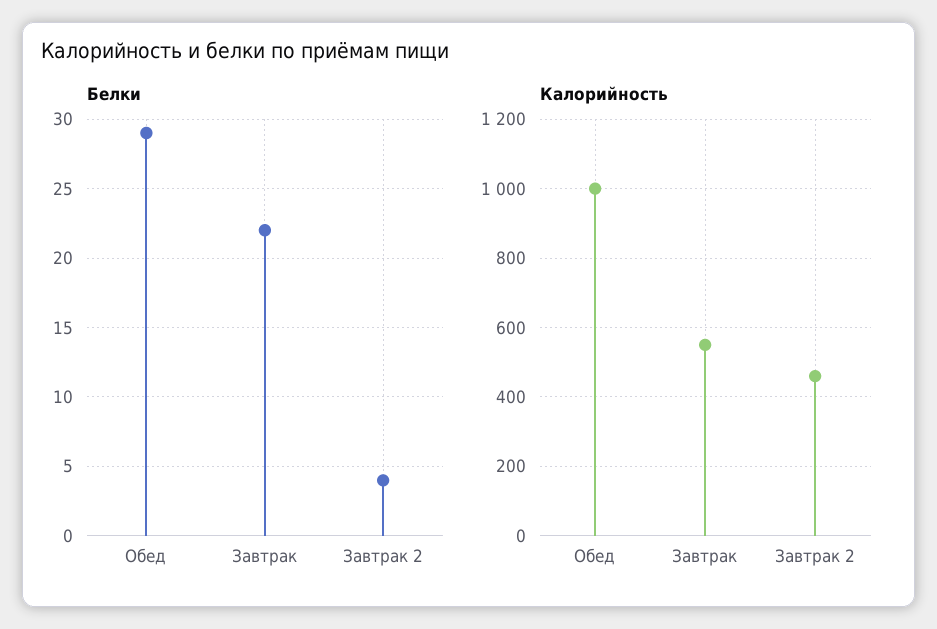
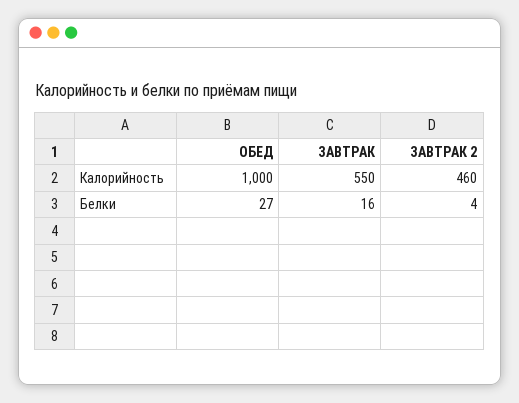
  {
    "Белки": {
-     "Обед": 29,
+     "Обед": 27,
-     "Завтрак": 22,
+     "Завтрак": 16,
      "Завтрак 2": 4
    },
    "Калорийность": {
      "Обед": 1000,
      "Завтрак": 550,
      "Завтрак 2": 460
    }
  }

